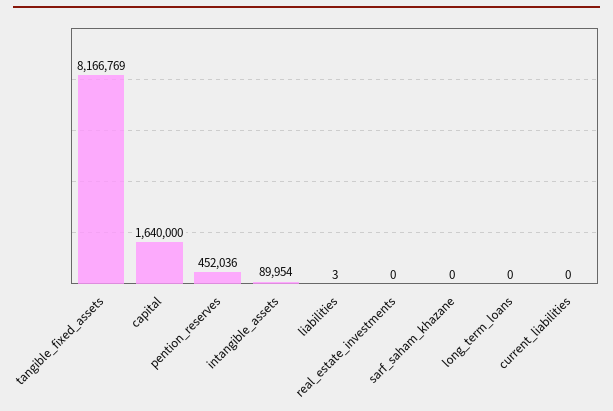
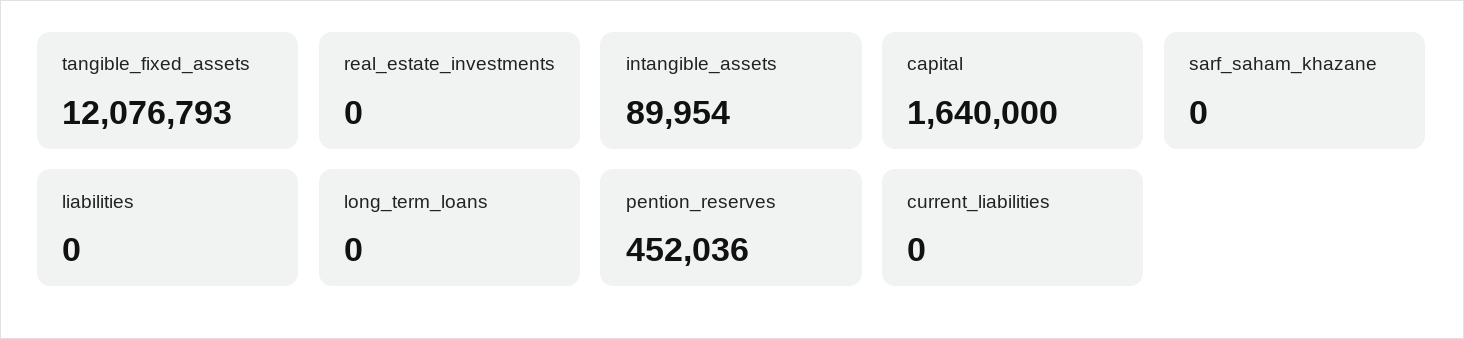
  {
-   "tangible_fixed_assets": 8166769,
+   "tangible_fixed_assets": 12076793,
    "capital": 1640000,
    "pention_reserves": 452036,
    "intangible_assets": 89954,
-   "liabilities": 3,
+   "liabilities": 0,
    "real_estate_investments": 0,
    "sarf_saham_khazane": 0,
    "long_term_loans": 0,
    "current_liabilities": 0
  }

